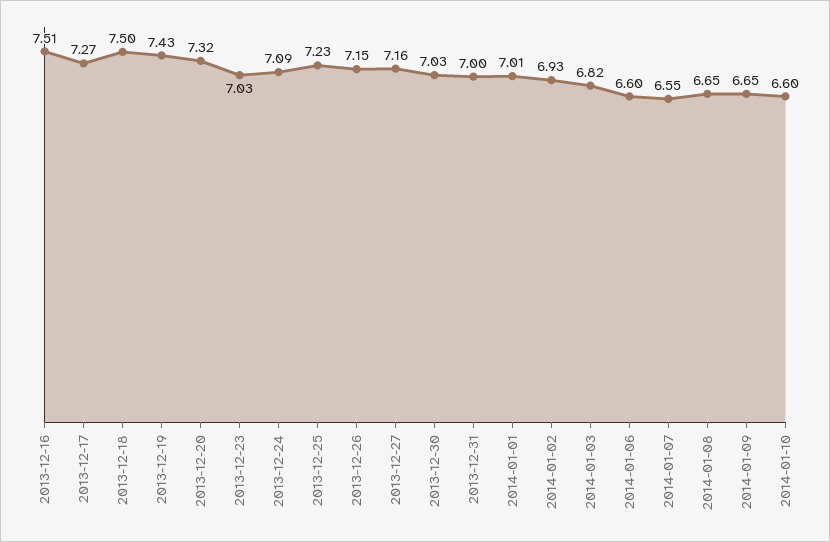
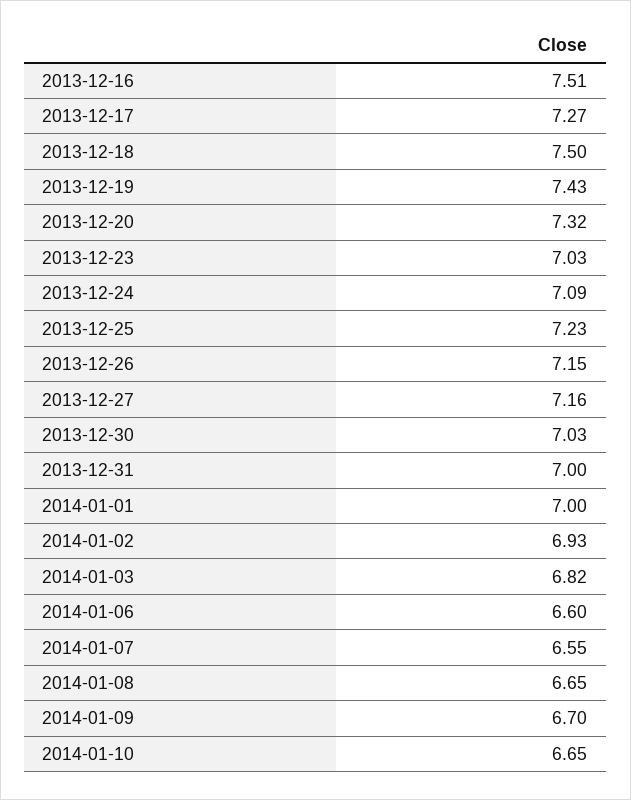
  {
    "2013-12-16": 7.51,
    "2013-12-17": 7.27,
    "2013-12-18": 7.5,
    "2013-12-19": 7.43,
    "2013-12-20": 7.32,
    "2013-12-23": 7.03,
    "2013-12-24": 7.09,
    "2013-12-25": 7.23,
    "2013-12-26": 7.15,
    "2013-12-27": 7.16,
    "2013-12-30": 7.03,
    "2013-12-31": 7,
-   "2014-01-01": 7.01,
+   "2014-01-01": 7,
    "2014-01-02": 6.93,
    "2014-01-03": 6.82,
    "2014-01-06": 6.6,
    "2014-01-07": 6.55,
    "2014-01-08": 6.65,
-   "2014-01-09": 6.65,
+   "2014-01-09": 6.7,
-   "2014-01-10": 6.6
+   "2014-01-10": 6.65
  }

